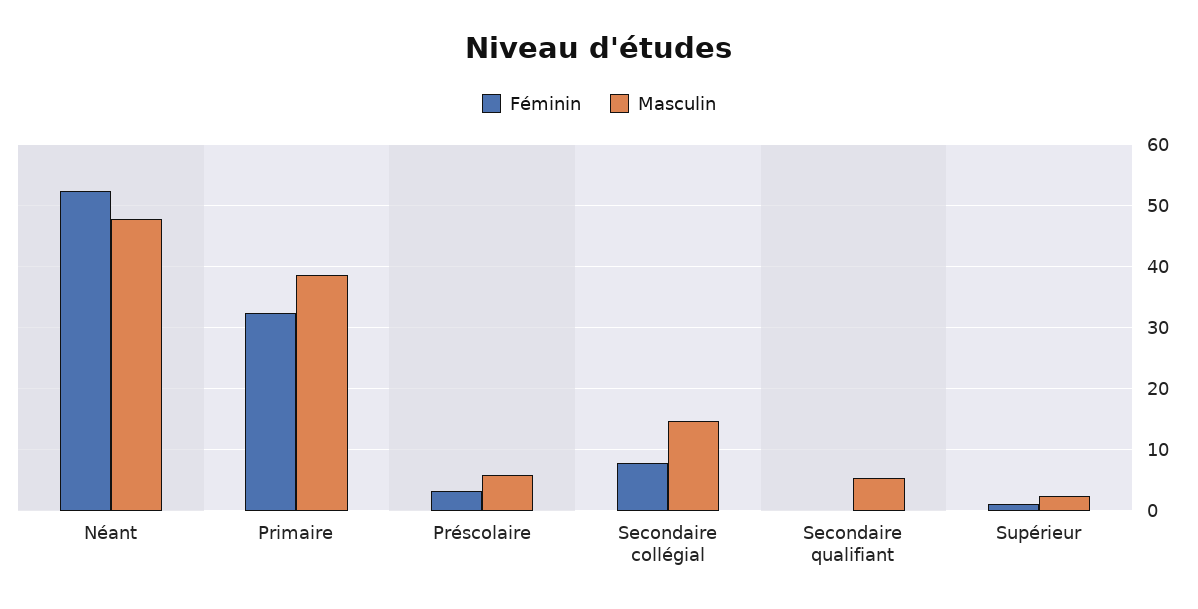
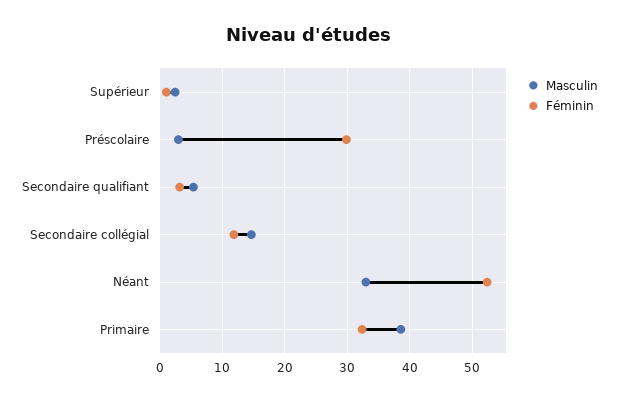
  {
    "Féminin": {
      "Néant": 52,
      "Primaire": 32,
-     "Préscolaire": 3,
+     "Préscolaire": 30,
-     "Secondaire collégial": 8,
+     "Secondaire collégial": 12,
-     "Secondaire qualifiant": 0,
+     "Secondaire qualifiant": 3,
      "Supérieur": 1
    },
    "Masculin": {
-     "Néant": 48,
+     "Néant": 33,
      "Primaire": 39,
-     "Préscolaire": 6,
+     "Préscolaire": 3,
      "Secondaire collégial": 15,
      "Secondaire qualifiant": 5,
      "Supérieur": 3
    }
  }

